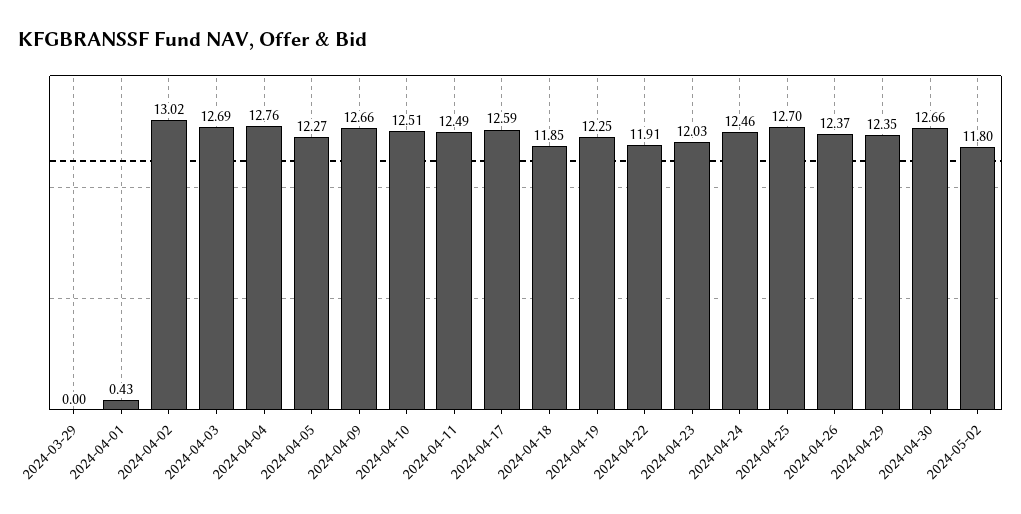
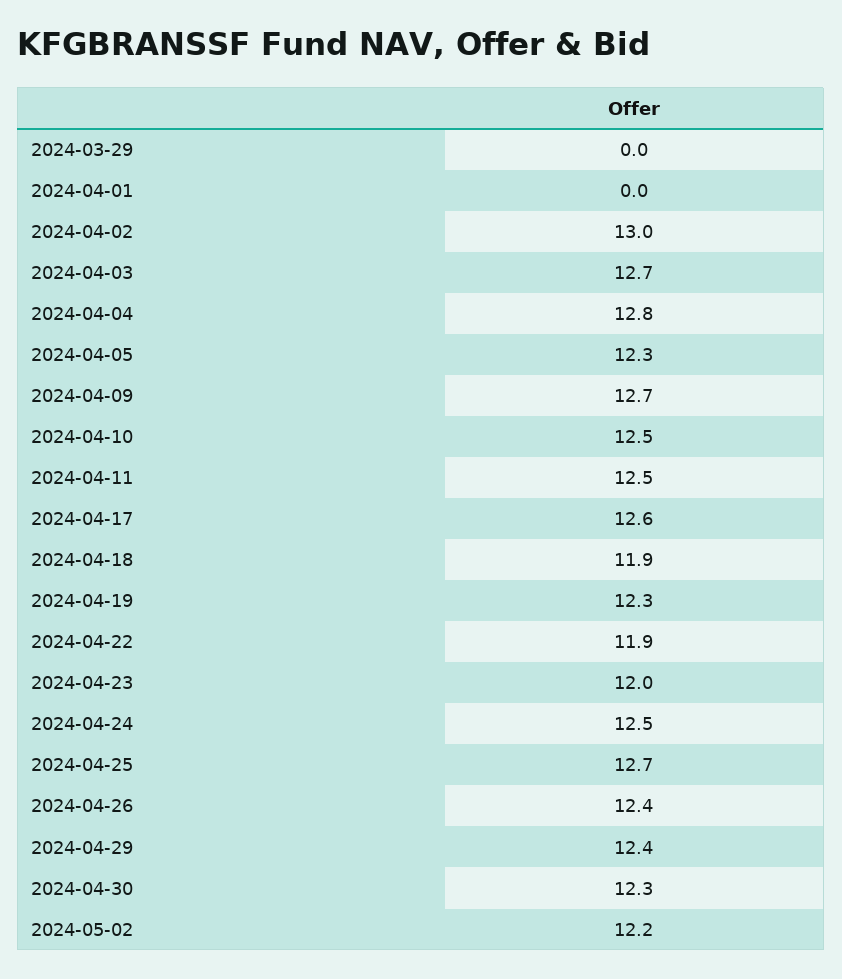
  {
    "2024-03-29": 0,
-   "2024-04-01": 0.43,
+   "2024-04-01": 0,
    "2024-04-02": 13.02,
    "2024-04-03": 12.69,
    "2024-04-04": 12.76,
    "2024-04-05": 12.27,
    "2024-04-09": 12.66,
    "2024-04-10": 12.51,
    "2024-04-11": 12.49,
    "2024-04-17": 12.59,
    "2024-04-18": 11.85,
    "2024-04-19": 12.25,
    "2024-04-22": 11.91,
    "2024-04-23": 12.03,
    "2024-04-24": 12.46,
    "2024-04-25": 12.7,
    "2024-04-26": 12.37,
    "2024-04-29": 12.35,
-   "2024-04-30": 12.66,
+   "2024-04-30": 12.3,
-   "2024-05-02": 11.8
+   "2024-05-02": 12.2
  }

